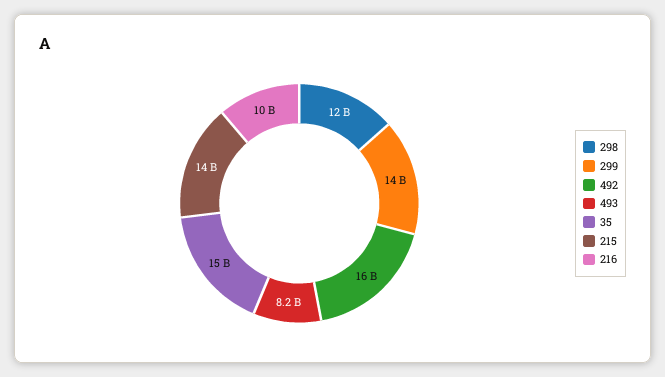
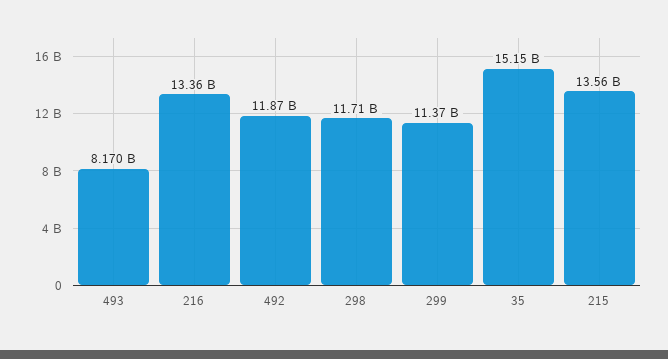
  {
    "298": 11710000000,
-   "299": 14000000000,
+   "299": 11370000000,
-   "492": 16000000000,
+   "492": 11870000000,
    "493": 8170000000,
    "35": 15150000000,
    "215": 13560000000,
-   "216": 10000000000
+   "216": 13360000000
  }

